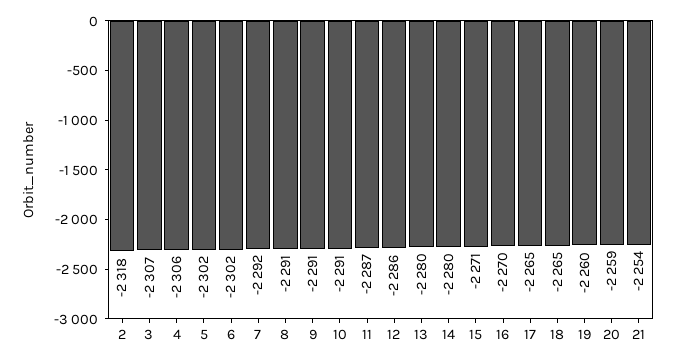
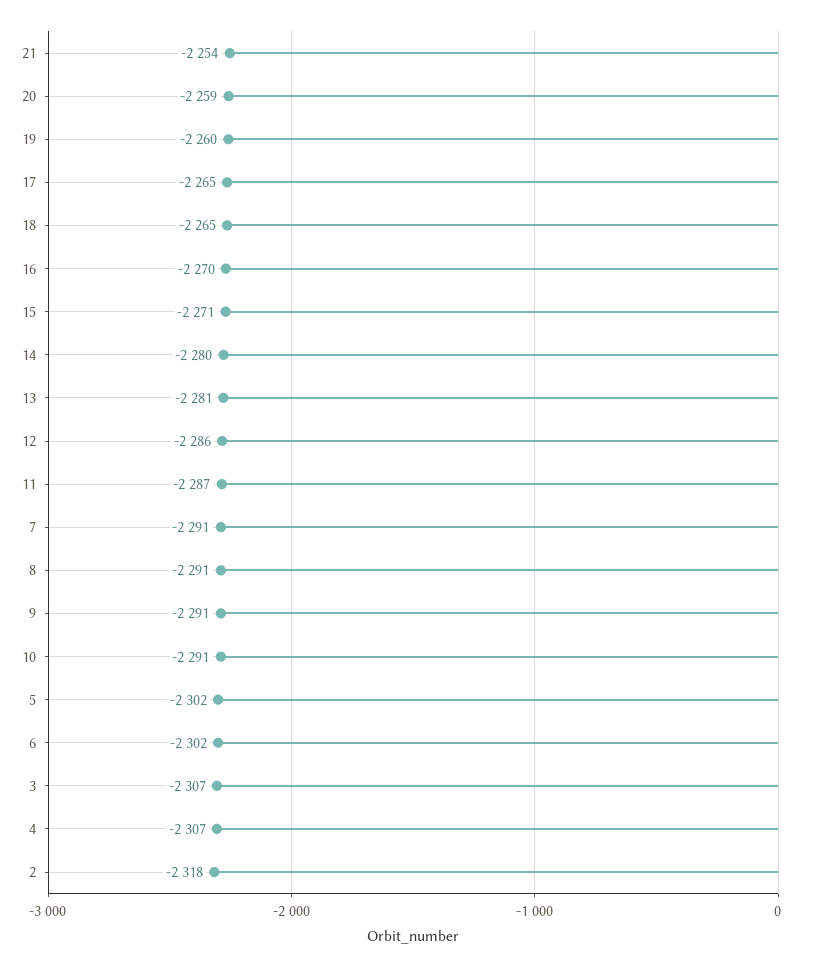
  {
    "2": -2318,
    "3": -2307,
-   "4": -2306,
+   "4": -2307,
    "5": -2302,
    "6": -2302,
-   "7": -2292,
+   "7": -2291,
    "8": -2291,
    "9": -2291,
    "10": -2291,
    "11": -2287,
    "12": -2286,
-   "13": -2280,
+   "13": -2281,
    "14": -2280,
    "15": -2271,
    "16": -2270,
    "17": -2265,
    "18": -2265,
    "19": -2260,
    "20": -2259,
    "21": -2254
  }

